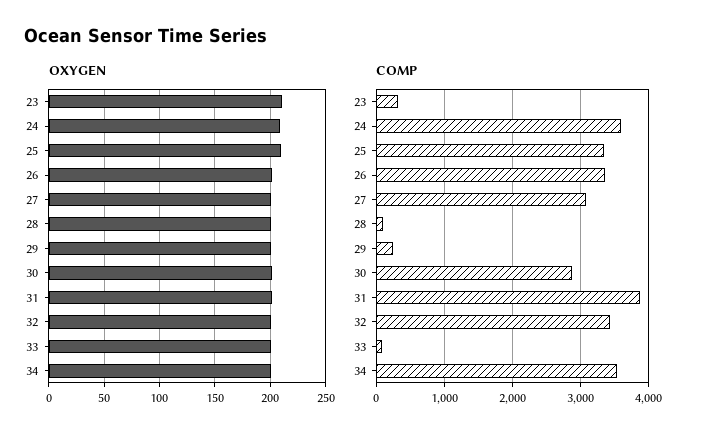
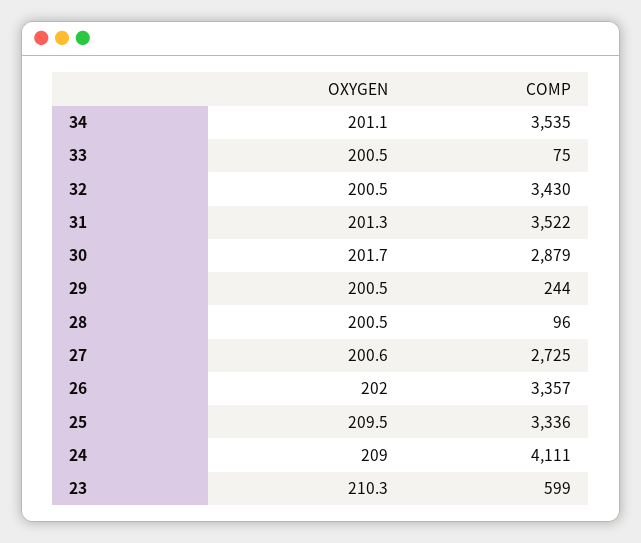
  {
    "OXYGEN": {
      "23": 210.3,
      "24": 209,
      "25": 209.5,
      "26": 202,
      "27": 200.6,
      "28": 200.5,
      "29": 200.5,
      "30": 201.7,
      "31": 201.3,
      "32": 200.5,
      "33": 200.5,
      "34": 201.1
    },
    "COMP": {
-     "23": 300,
+     "23": 599,
-     "24": 3600,
+     "24": 4111,
      "25": 3336,
      "26": 3357,
-     "27": 3100,
+     "27": 2725,
      "28": 96,
      "29": 244,
      "30": 2879,
-     "31": 3900,
+     "31": 3522,
      "32": 3430,
      "33": 75,
      "34": 3535
    }
  }

